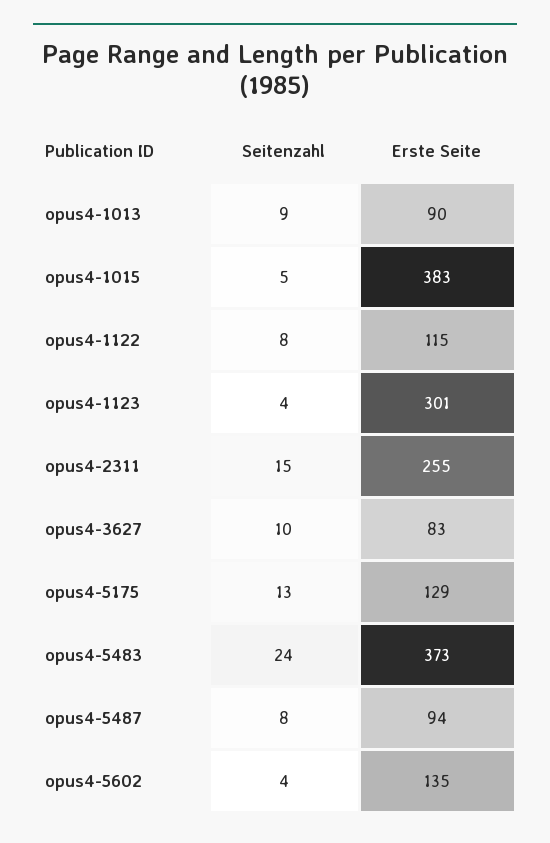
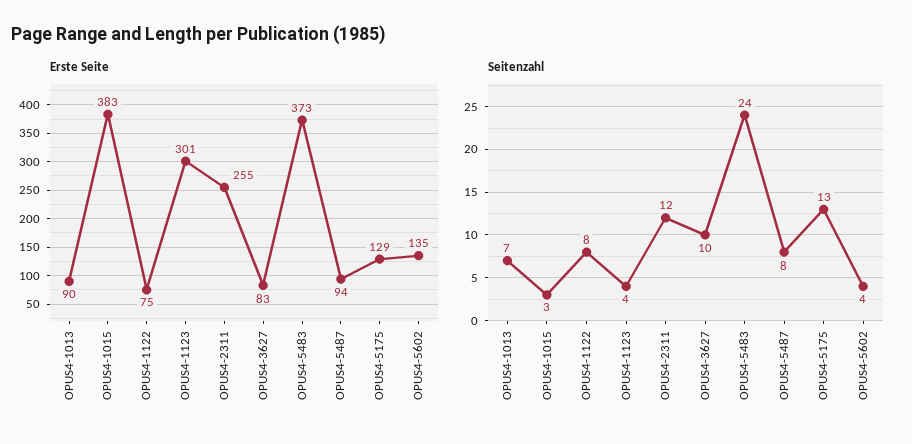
  {
    "Seitenzahl": {
-     "opus4-1013": 9,
+     "opus4-1013": 7,
-     "opus4-1015": 5,
+     "opus4-1015": 3,
      "opus4-1122": 8,
      "opus4-1123": 4,
-     "opus4-2311": 15,
+     "opus4-2311": 12,
      "opus4-3627": 10,
      "opus4-5175": 13,
      "opus4-5483": 24,
      "opus4-5487": 8,
      "opus4-5602": 4
    },
    "Erste Seite": {
      "opus4-1013": 90,
      "opus4-1015": 383,
-     "opus4-1122": 115,
+     "opus4-1122": 75,
      "opus4-1123": 301,
      "opus4-2311": 255,
      "opus4-3627": 83,
      "opus4-5175": 129,
      "opus4-5483": 373,
      "opus4-5487": 94,
      "opus4-5602": 135
    }
  }

